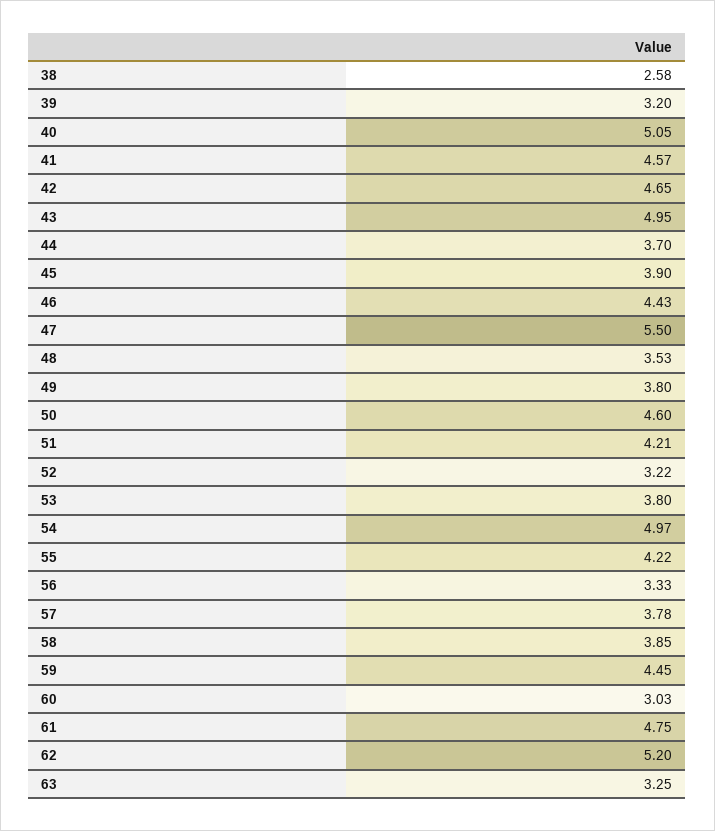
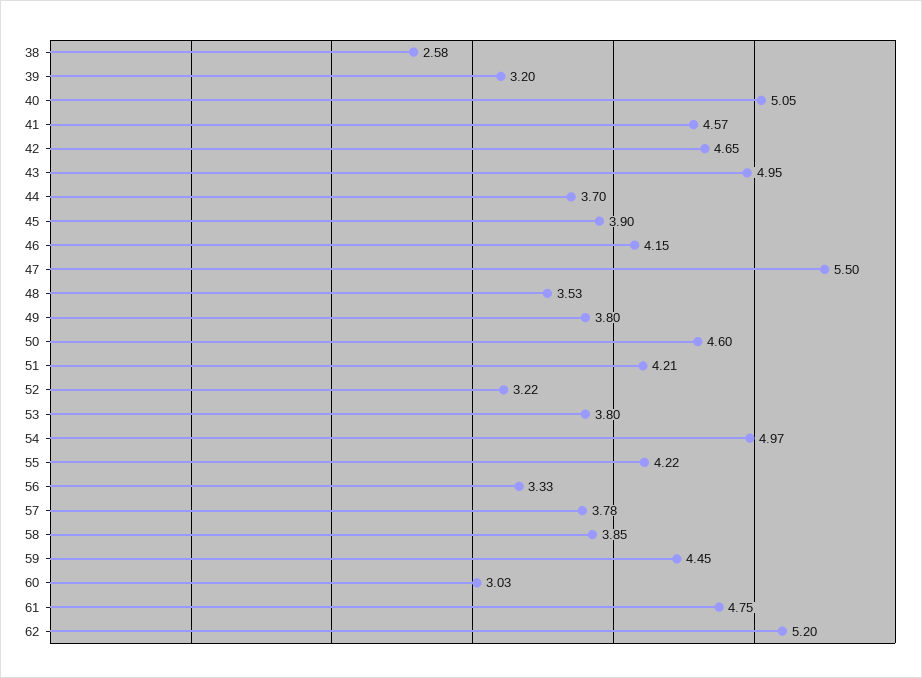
  {
    "38": 2.58,
    "39": 3.2,
    "40": 5.05,
    "41": 4.57,
    "42": 4.65,
    "43": 4.95,
    "44": 3.7,
    "45": 3.9,
-   "46": 4.43,
+   "46": 4.15,
    "47": 5.5,
    "48": 3.53,
    "49": 3.8,
    "50": 4.6,
    "51": 4.21,
    "52": 3.22,
    "53": 3.8,
    "54": 4.97,
    "55": 4.22,
    "56": 3.33,
    "57": 3.78,
    "58": 3.85,
    "59": 4.45,
    "60": 3.03,
    "61": 4.75,
-   "62": 5.2,
+   "62": 5.2
-   "63": 3.25
  }

